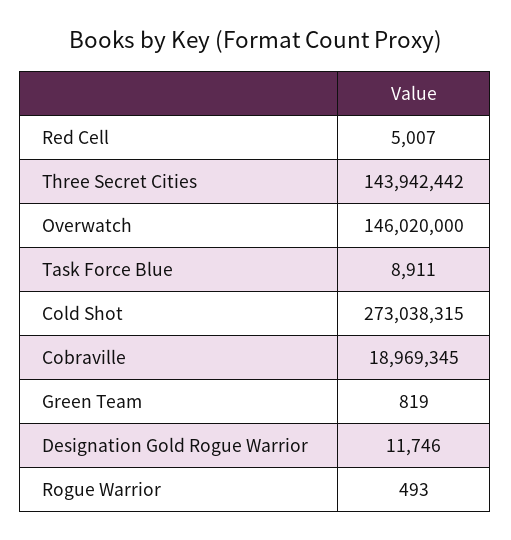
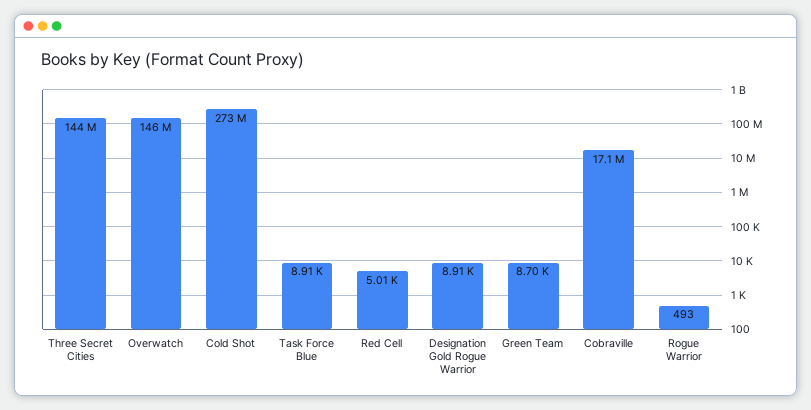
  {
    "Red Cell": 5007,
    "Three Secret Cities": 143942442,
    "Overwatch": 146020000,
    "Task Force Blue": 8911,
    "Cold Shot": 273038315,
-   "Cobraville": 18969345,
+   "Cobraville": 17100000,
-   "Green Team": 819,
+   "Green Team": 8700,
-   "Designation Gold Rogue Warrior": 11746,
+   "Designation Gold Rogue Warrior": 8910,
    "Rogue Warrior": 493
  }

